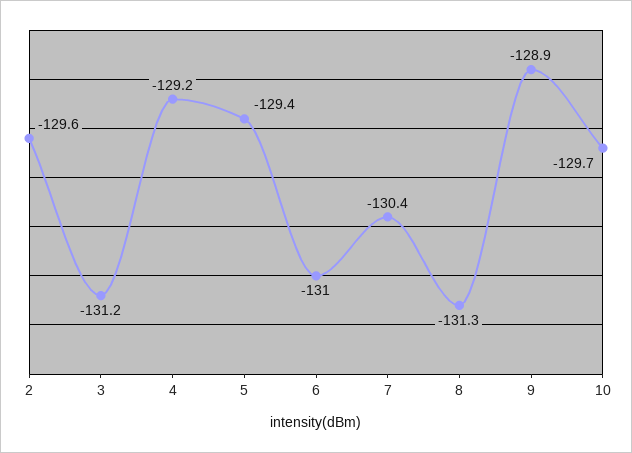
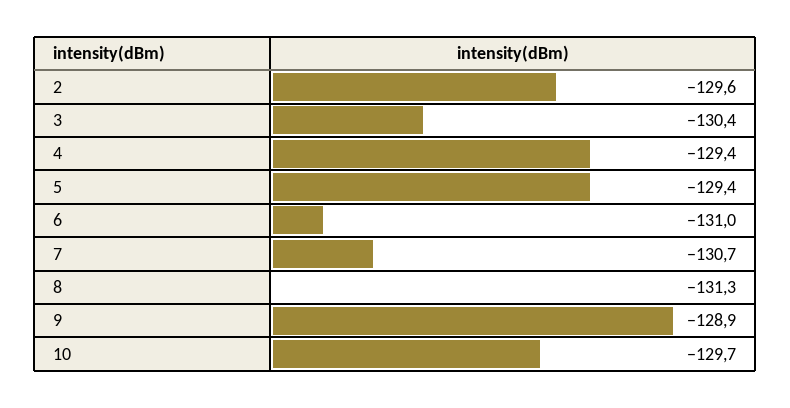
  {
    "2": -129.6,
-   "3": -131.2,
+   "3": -130.4,
-   "4": -129.2,
+   "4": -129.4,
    "5": -129.4,
    "6": -131,
-   "7": -130.4,
+   "7": -130.7,
    "8": -131.3,
    "9": -128.9,
    "10": -129.7
  }

